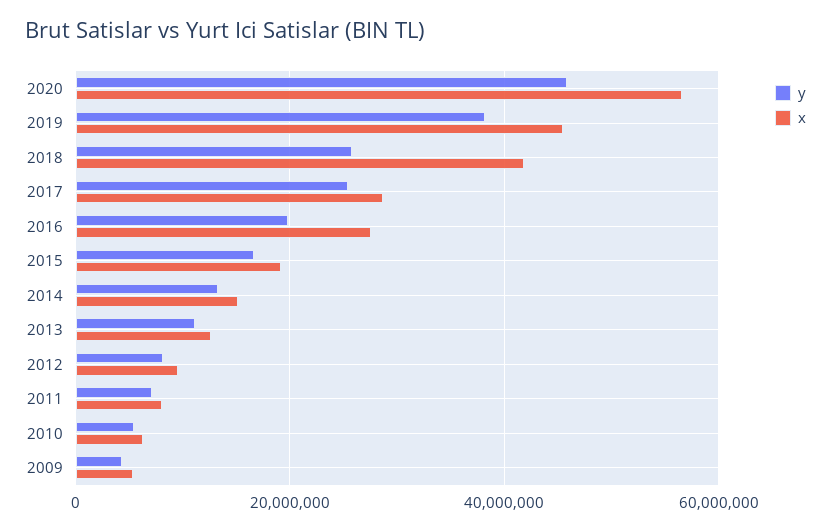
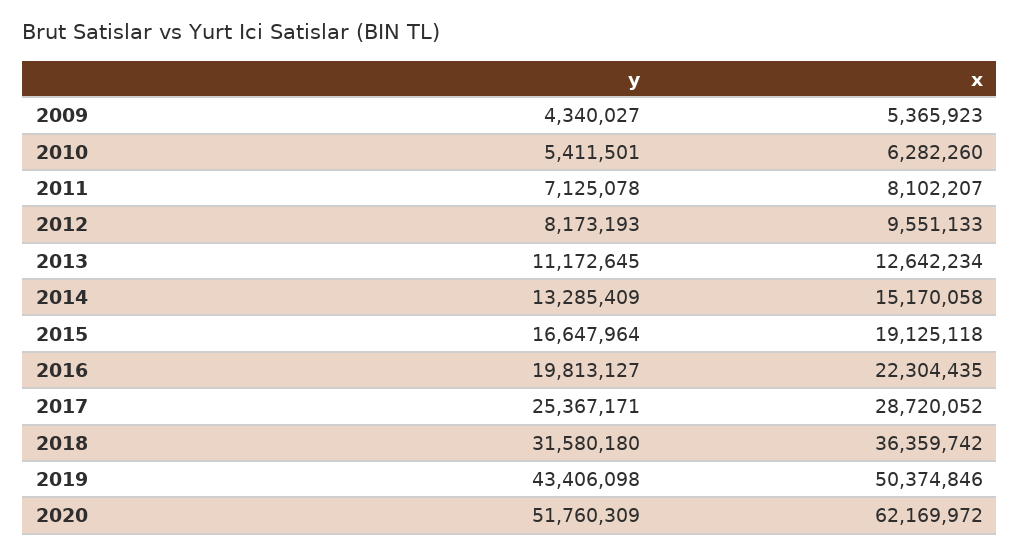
  {
    "y": {
-     "2020": 46000000,
+     "2020": 51760309,
-     "2019": 38000000,
+     "2019": 43406098,
-     "2018": 26000000,
+     "2018": 31580180,
      "2017": 25367171,
      "2016": 19813127,
      "2015": 16647964,
      "2014": 13285409,
      "2013": 11172645,
      "2012": 8173193,
      "2011": 7125078,
      "2010": 5411501,
      "2009": 4340027
    },
    "x": {
-     "2020": 56000000,
+     "2020": 62169972,
-     "2019": 46000000,
+     "2019": 50374846,
-     "2018": 42000000,
+     "2018": 36359742,
      "2017": 28720052,
-     "2016": 28000000,
+     "2016": 22304435,
      "2015": 19125118,
      "2014": 15170058,
      "2013": 12642234,
      "2012": 9551133,
      "2011": 8102207,
      "2010": 6282260,
      "2009": 5365923
    }
  }

